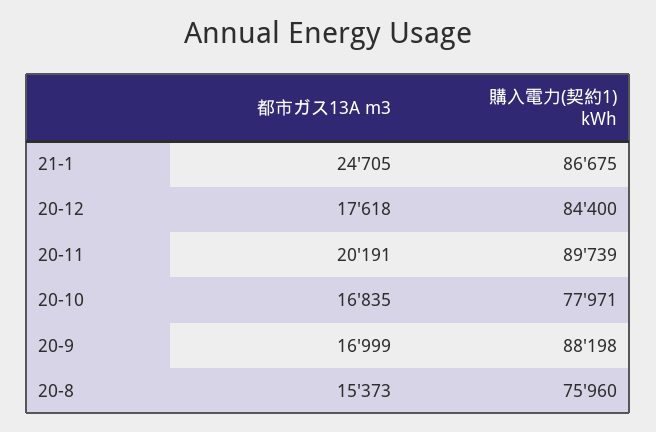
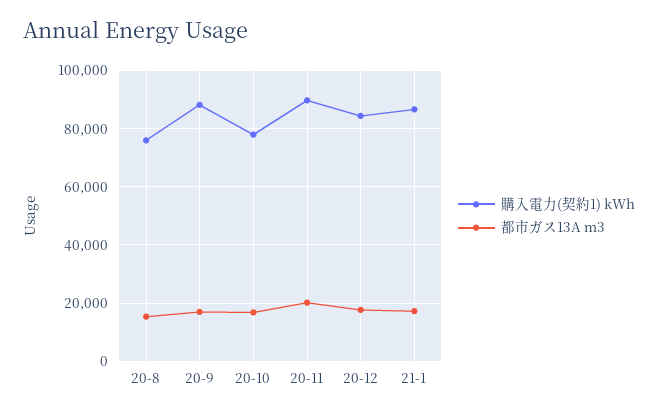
  {
    "都市ガス13A m3": {
-     "21-1": 24705,
+     "21-1": 17500,
      "20-12": 17618,
      "20-11": 20191,
      "20-10": 16835,
      "20-9": 16999,
      "20-8": 15373
    },
    "購入電力(契約1) kWh": {
      "21-1": 86675,
      "20-12": 84400,
      "20-11": 89739,
      "20-10": 77971,
      "20-9": 88198,
      "20-8": 75960
    }
  }

